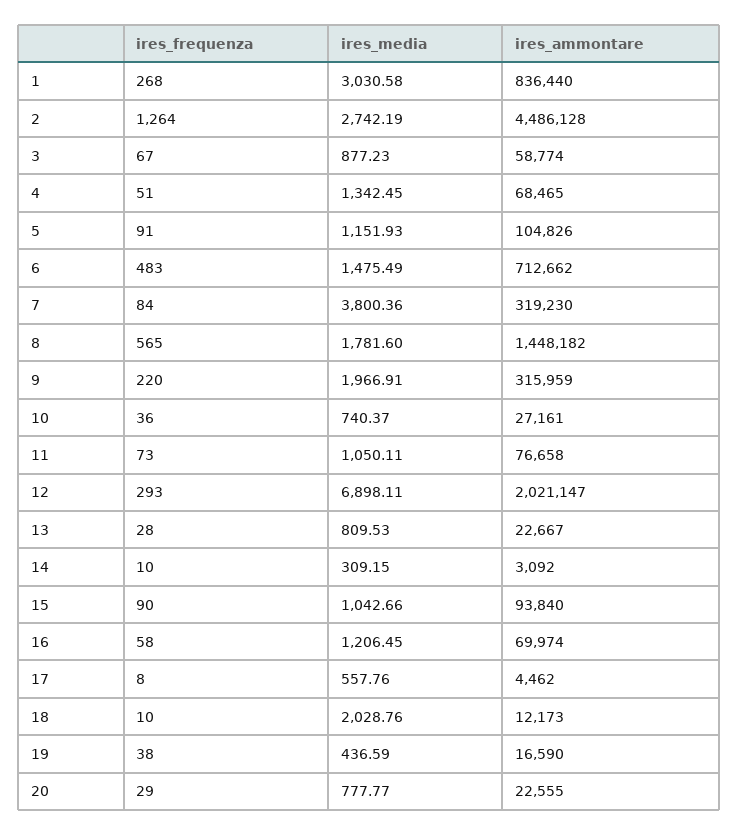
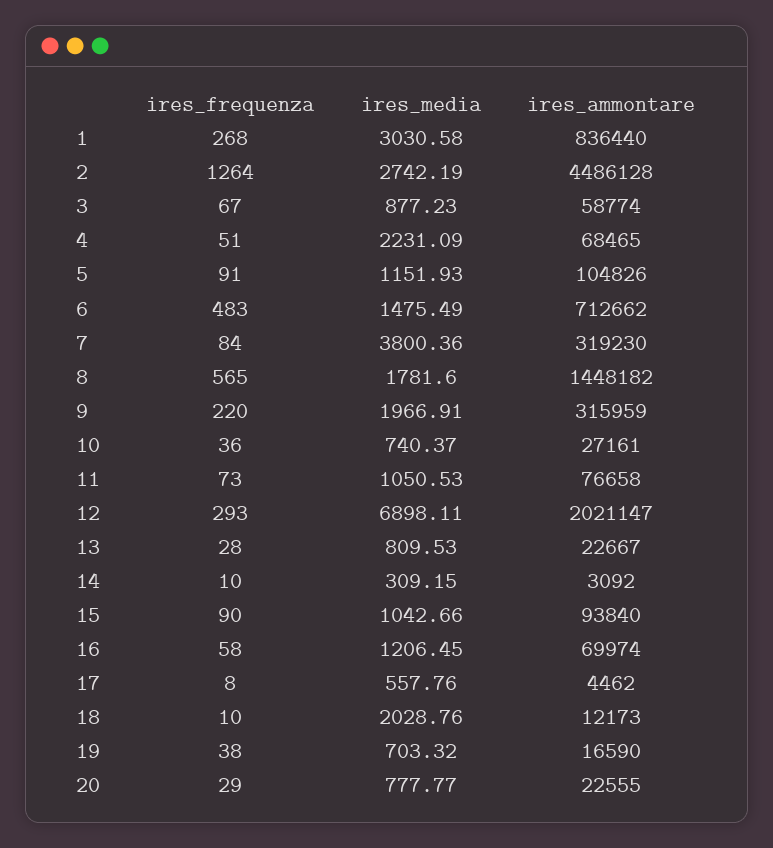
  {
    "ires_frequenza": {
      "1": 268,
      "2": 1264,
      "3": 67,
      "4": 51,
      "5": 91,
      "6": 483,
      "7": 84,
      "8": 565,
      "9": 220,
      "10": 36,
      "11": 73,
      "12": 293,
      "13": 28,
      "14": 10,
      "15": 90,
      "16": 58,
      "17": 8,
      "18": 10,
      "19": 38,
      "20": 29
    },
    "ires_media": {
      "1": 3030.58,
      "2": 2742.19,
      "3": 877.23,
-     "4": 1342.45,
+     "4": 2231.09,
      "5": 1151.93,
      "6": 1475.49,
      "7": 3800.36,
      "8": 1781.6,
      "9": 1966.91,
      "10": 740.37,
-     "11": 1050.11,
+     "11": 1050.53,
      "12": 6898.11,
      "13": 809.53,
      "14": 309.15,
      "15": 1042.66,
      "16": 1206.45,
      "17": 557.76,
      "18": 2028.76,
-     "19": 436.59,
+     "19": 703.32,
      "20": 777.77
    },
    "ires_ammontare": {
      "1": 836440,
      "2": 4486128,
      "3": 58774,
      "4": 68465,
      "5": 104826,
      "6": 712662,
      "7": 319230,
      "8": 1448182,
      "9": 315959,
      "10": 27161,
      "11": 76658,
      "12": 2021147,
      "13": 22667,
      "14": 3092,
      "15": 93840,
      "16": 69974,
      "17": 4462,
      "18": 12173,
      "19": 16590,
      "20": 22555
    }
  }

